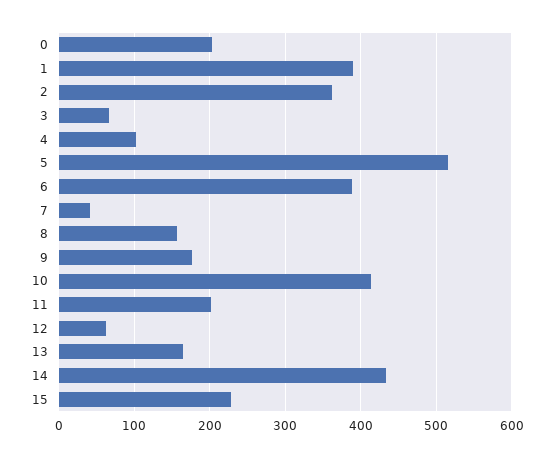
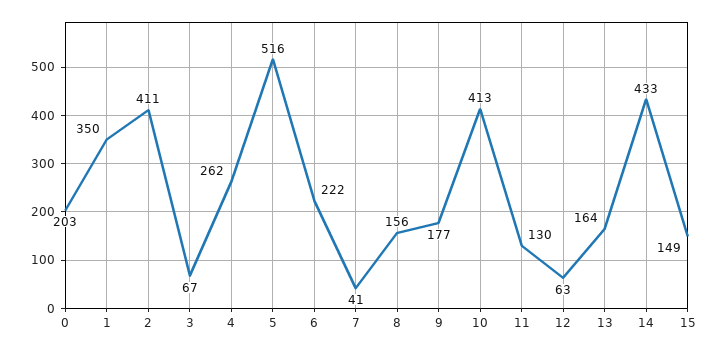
  {
    "0": 203,
-   "1": 390,
+   "1": 350,
-   "2": 360,
+   "2": 411,
    "3": 67,
-   "4": 100,
+   "4": 262,
    "5": 516,
-   "6": 390,
+   "6": 222,
    "7": 41,
    "8": 156,
    "9": 177,
    "10": 413,
-   "11": 200,
+   "11": 130,
    "12": 63,
    "13": 164,
    "14": 433,
-   "15": 230
+   "15": 149
  }

